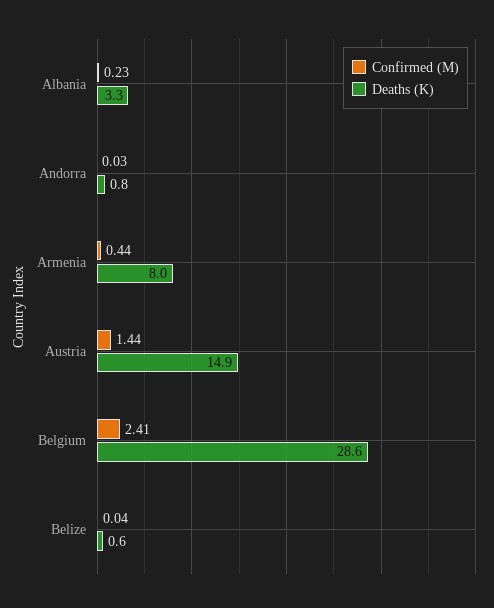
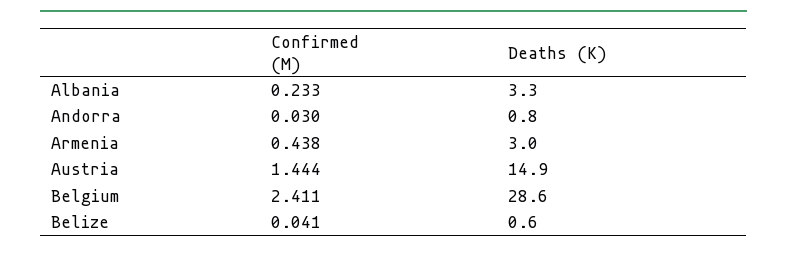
  {
    "Confirmed (M)": {
      "Albania": 0.233,
      "Andorra": 0.03,
      "Armenia": 0.438,
      "Austria": 1.444,
      "Belgium": 2.411,
      "Belize": 0.041
    },
    "Deaths (K)": {
      "Albania": 3.3,
      "Andorra": 0.8,
-     "Armenia": 8,
+     "Armenia": 3,
      "Austria": 14.9,
      "Belgium": 28.6,
      "Belize": 0.6
    }
  }

